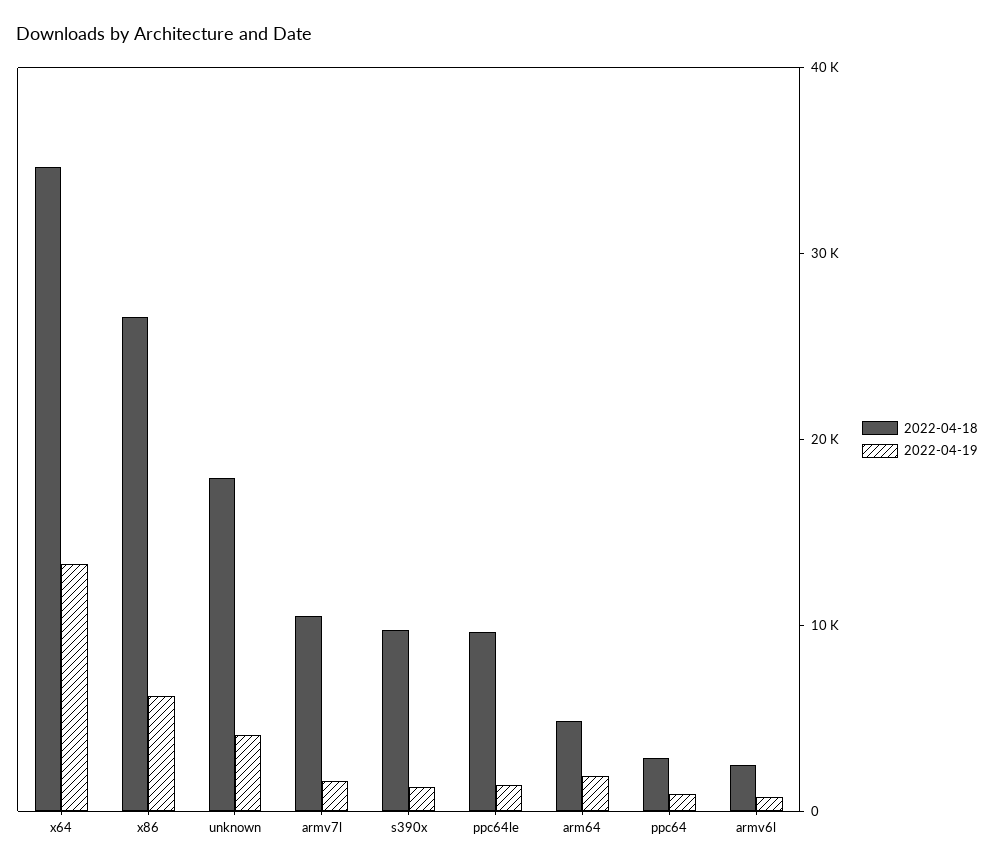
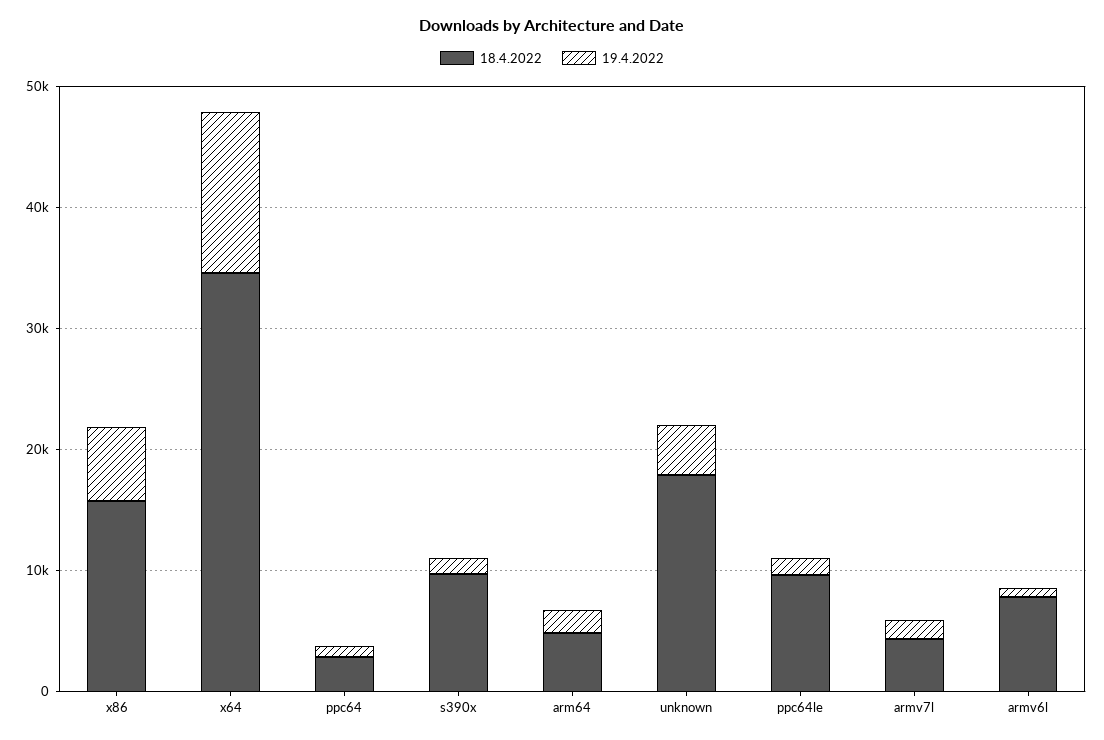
  {
    "2022-04-18": {
      "x64": 34000,
-     "x86": 26000,
+     "x86": 16000,
      "unknown": 18000,
-     "armv7l": 10000,
+     "armv7l": 4000,
      "s390x": 10000,
      "ppc64le": 10000,
      "arm64": 4000,
      "ppc64": 2000,
-     "armv6l": 2000
+     "armv6l": 8000
    },
    "2022-04-19": {
      "x64": 14000,
      "x86": 6000,
      "unknown": 4000,
      "armv7l": 2000,
      "s390x": 2000,
      "ppc64le": 2000,
      "arm64": 2000,
      "ppc64": 0,
      "armv6l": 0
    }
  }

